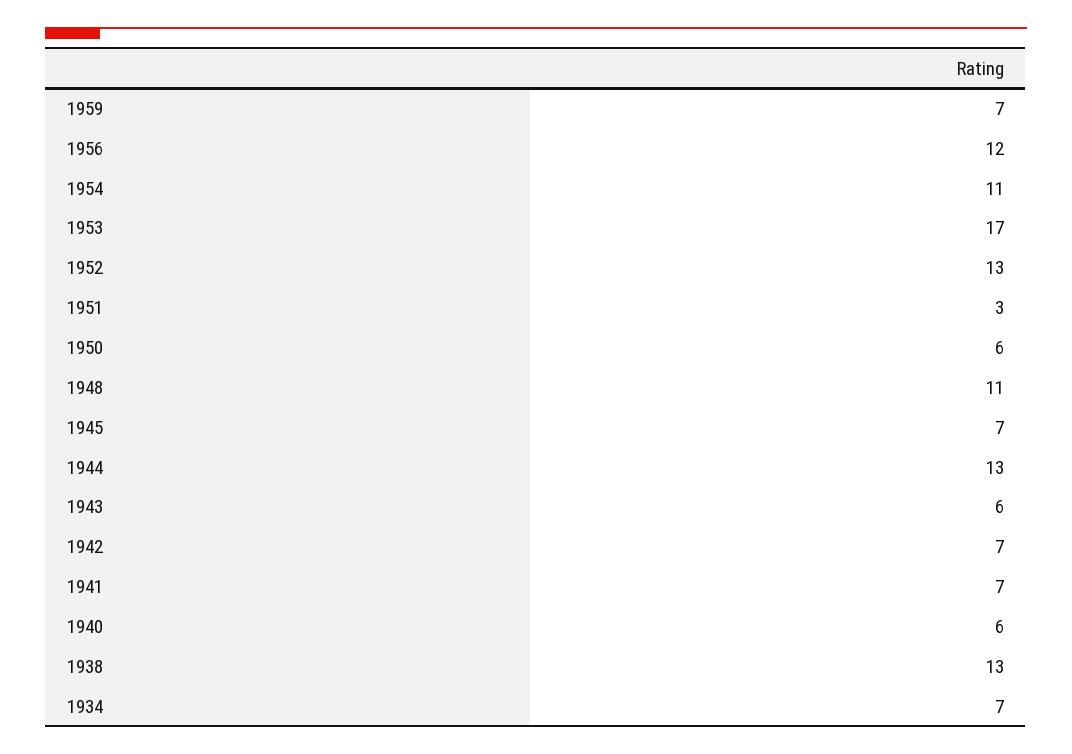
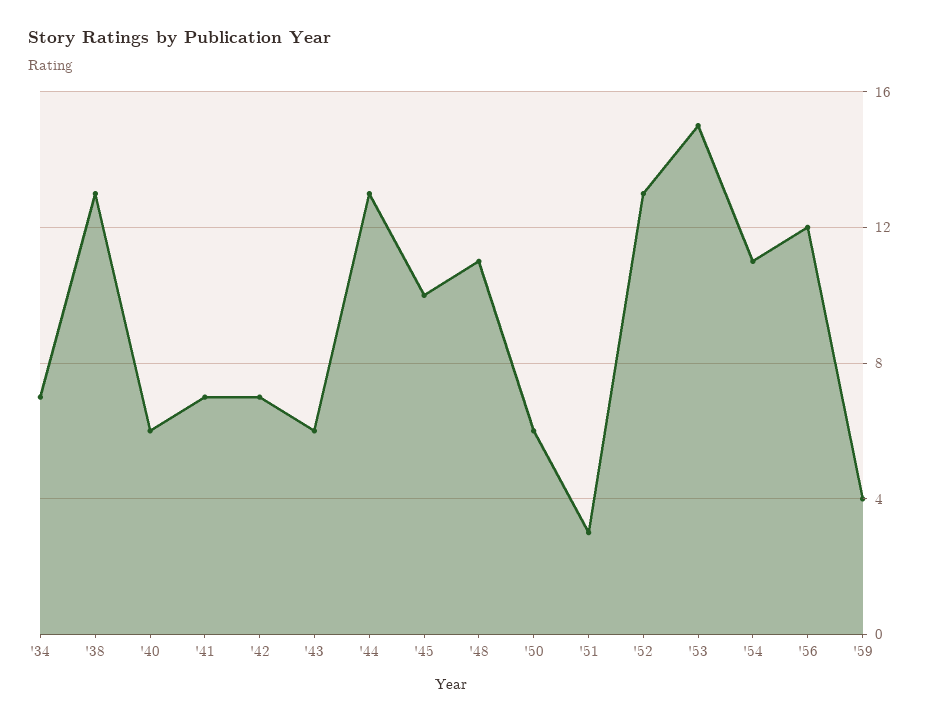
  {
-   "1959": 7,
+   "1959": 4,
    "1956": 12,
    "1954": 11,
-   "1953": 17,
+   "1953": 15,
    "1952": 13,
    "1951": 3,
    "1950": 6,
    "1948": 11,
-   "1945": 7,
+   "1945": 10,
    "1944": 13,
    "1943": 6,
    "1942": 7,
    "1941": 7,
    "1940": 6,
    "1938": 13,
    "1934": 7
  }

